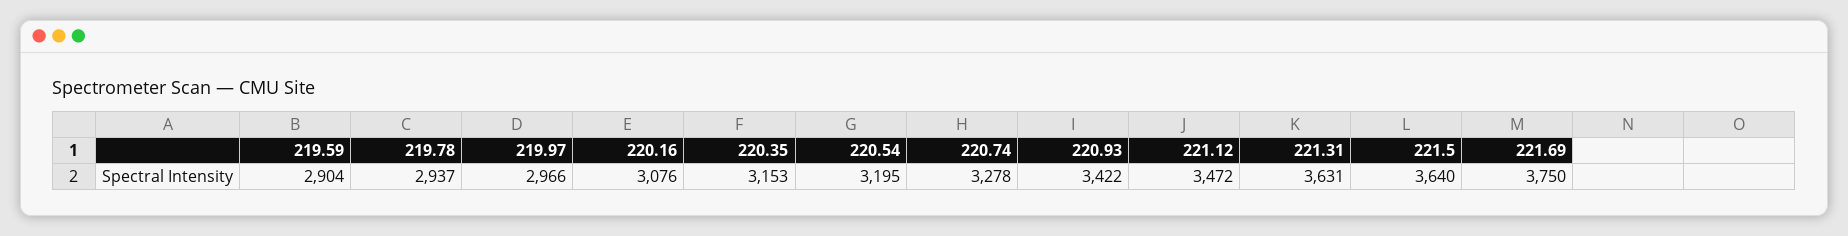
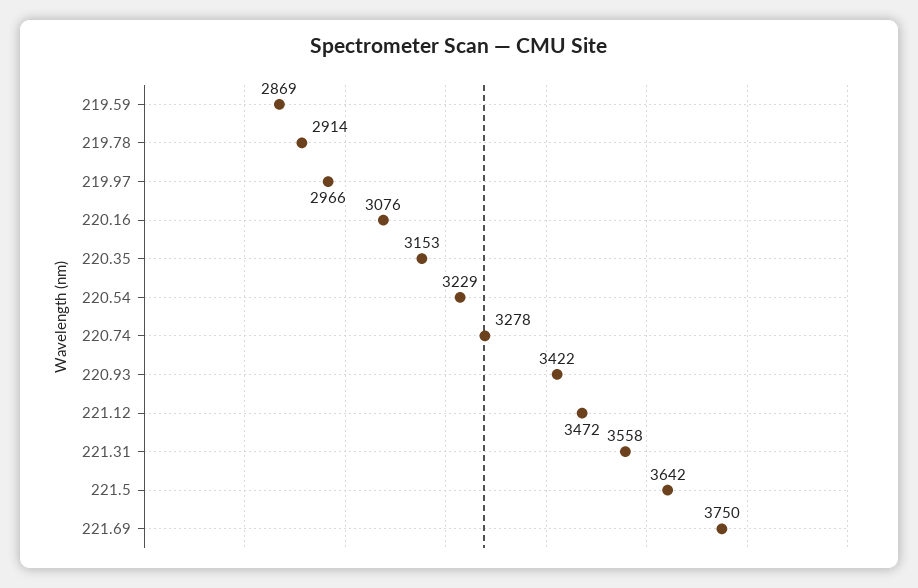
  {
-   "219.59": 2904,
+   "219.59": 2869,
-   "219.78": 2937,
+   "219.78": 2914,
    "219.97": 2966,
    "220.16": 3076,
    "220.35": 3153,
-   "220.54": 3195,
+   "220.54": 3229,
    "220.74": 3278,
    "220.93": 3422,
    "221.12": 3472,
-   "221.31": 3631,
+   "221.31": 3558,
-   "221.5": 3640,
+   "221.5": 3642,
    "221.69": 3750
  }

